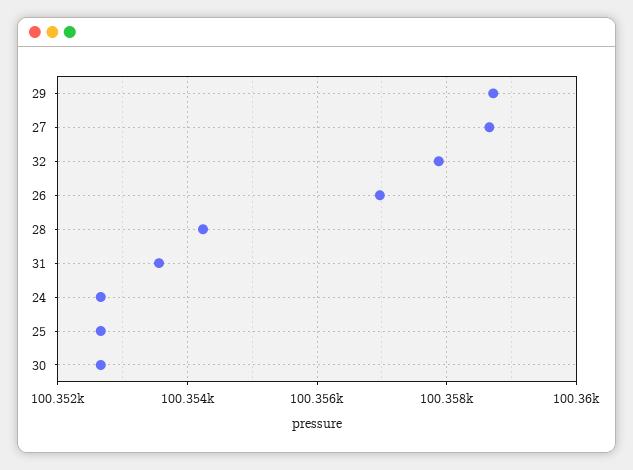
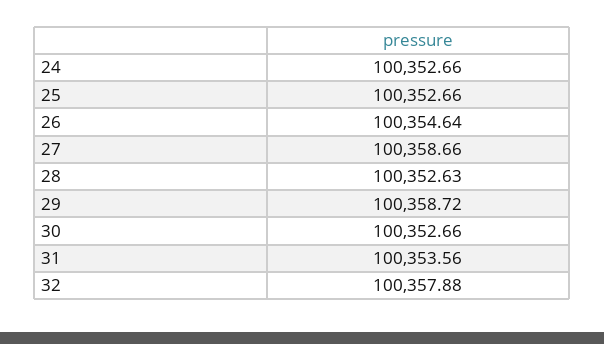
  {
    "29": 100358.72,
    "27": 100358.66,
    "32": 100357.88,
-   "26": 100357,
+   "26": 100354.64,
-   "28": 100354.2,
+   "28": 100352.63,
    "31": 100353.56,
    "24": 100352.66,
    "25": 100352.66,
    "30": 100352.66
  }

